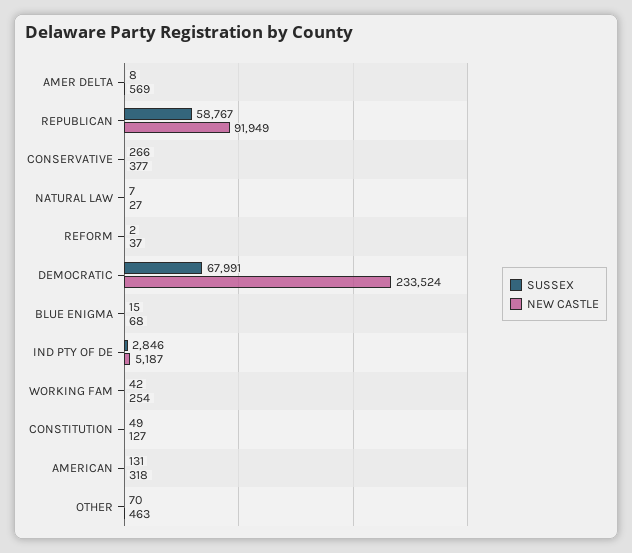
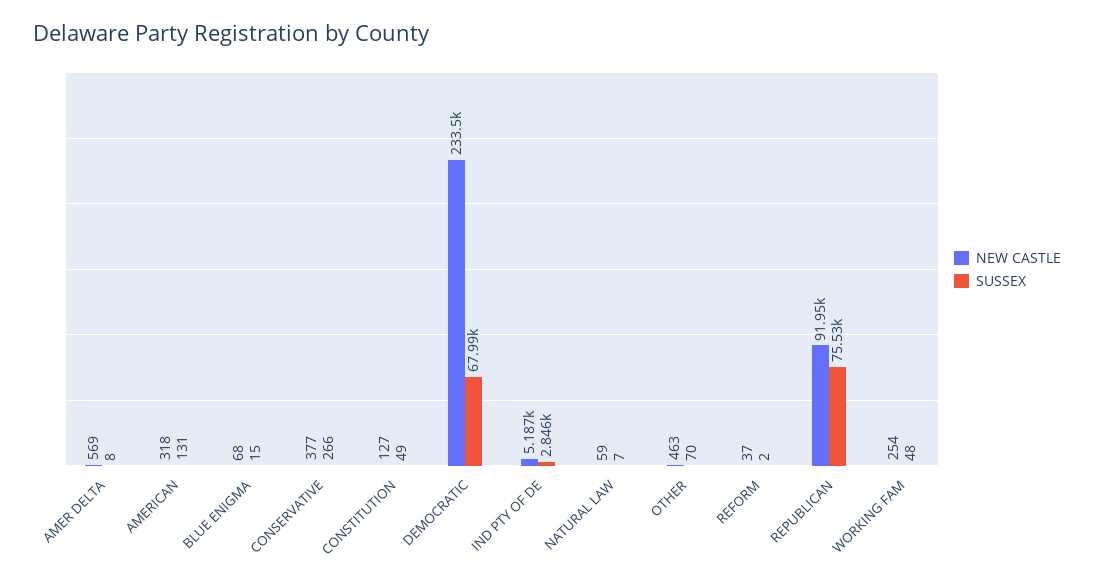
  {
    "SUSSEX": {
      "AMER DELTA": 8,
-     "REPUBLICAN": 58767,
+     "REPUBLICAN": 75530,
      "CONSERVATIVE": 266,
      "NATURAL LAW": 7,
      "REFORM": 2,
      "DEMOCRATIC": 67991,
      "BLUE ENIGMA": 15,
      "IND PTY OF DE": 2846,
-     "WORKING FAM": 42,
+     "WORKING FAM": 48,
      "CONSTITUTION": 49,
      "AMERICAN": 131,
      "OTHER": 70
    },
    "NEW CASTLE": {
      "AMER DELTA": 569,
      "REPUBLICAN": 91949,
      "CONSERVATIVE": 377,
-     "NATURAL LAW": 27,
+     "NATURAL LAW": 59,
      "REFORM": 37,
      "DEMOCRATIC": 233524,
      "BLUE ENIGMA": 68,
      "IND PTY OF DE": 5187,
      "WORKING FAM": 254,
      "CONSTITUTION": 127,
      "AMERICAN": 318,
      "OTHER": 463
    }
  }

